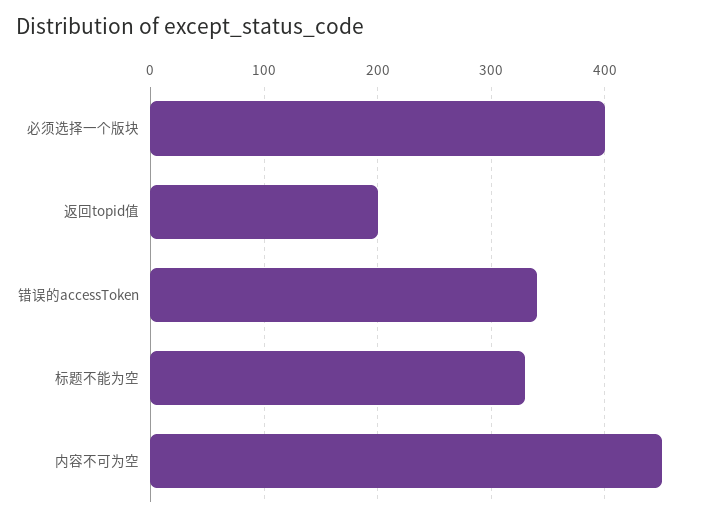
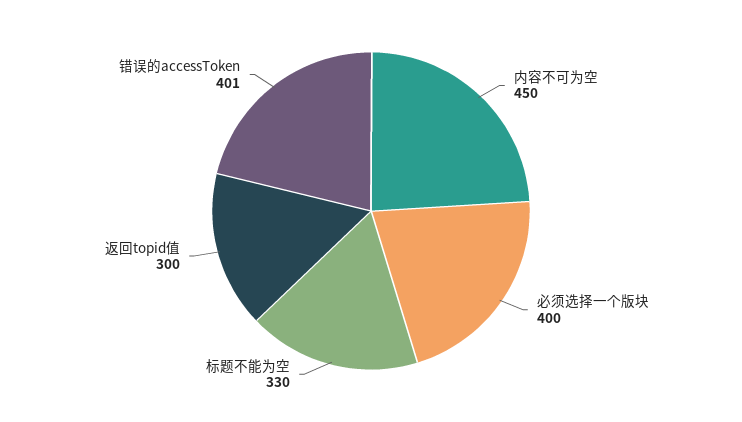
  {
    "必须选择一个版块": 400,
-   "返回topid值": 200,
+   "返回topid值": 300,
-   "错误的accessToken": 340,
+   "错误的accessToken": 401,
    "标题不能为空": 330,
    "内容不可为空": 450
  }

